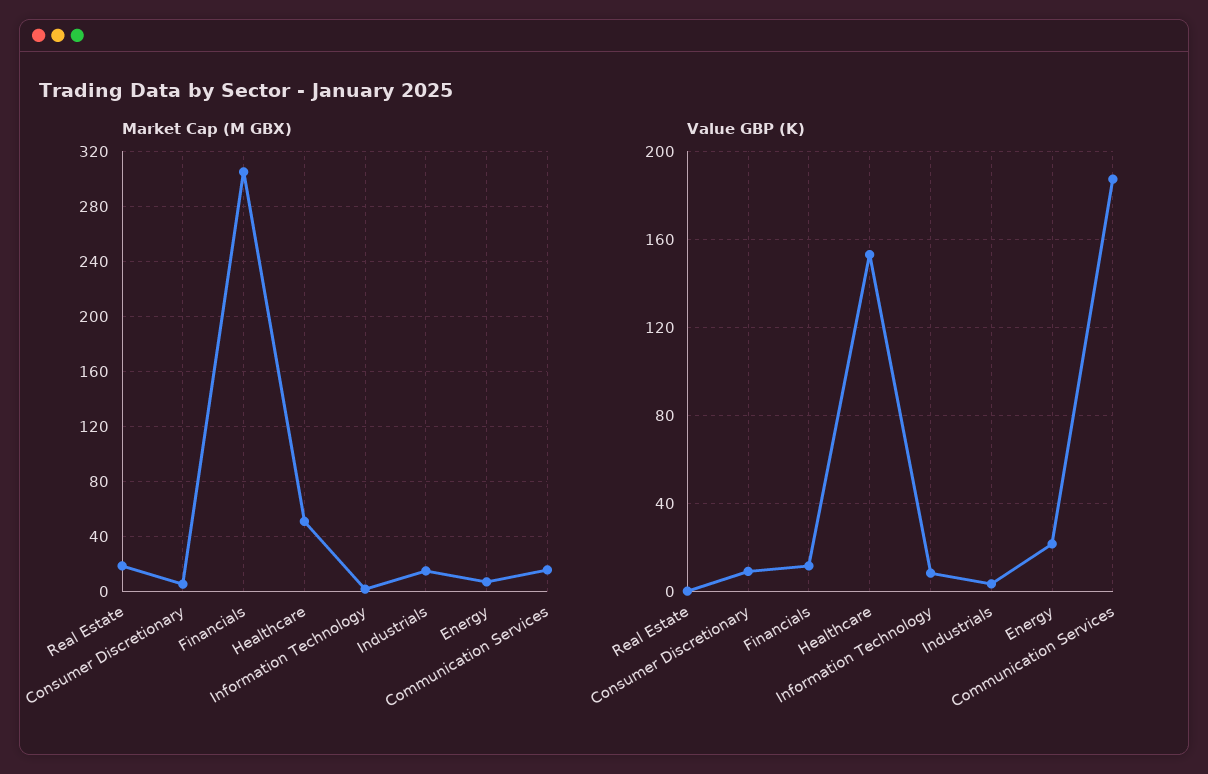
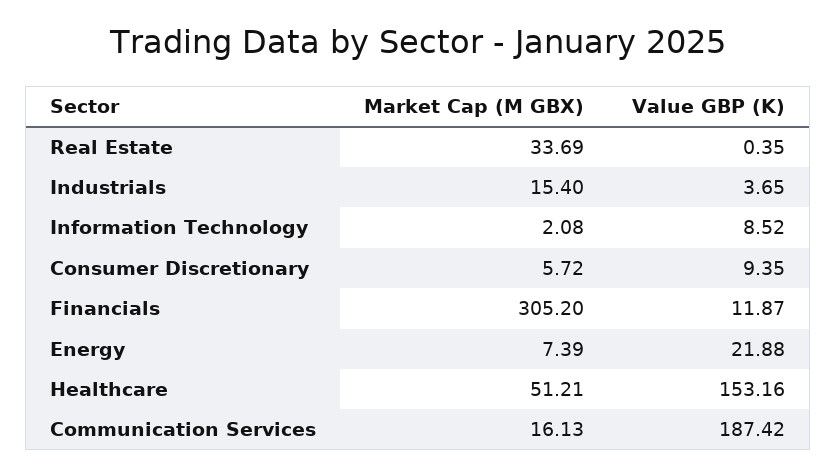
  {
    "Market Cap (M GBX)": {
-     "Real Estate": 20,
+     "Real Estate": 33.69,
      "Consumer Discretionary": 5.72,
      "Financials": 305.2,
      "Healthcare": 51.21,
      "Information Technology": 2.08,
      "Industrials": 15.4,
      "Energy": 7.39,
      "Communication Services": 16.13
    },
    "Value GBP (K)": {
      "Real Estate": 0.35,
      "Consumer Discretionary": 9.35,
      "Financials": 11.87,
      "Healthcare": 153.16,
      "Information Technology": 8.52,
      "Industrials": 3.65,
      "Energy": 21.88,
      "Communication Services": 187.42
    }
  }

